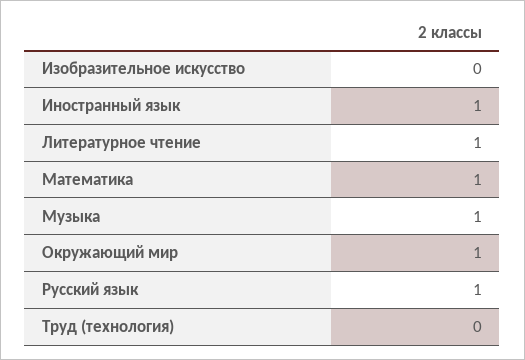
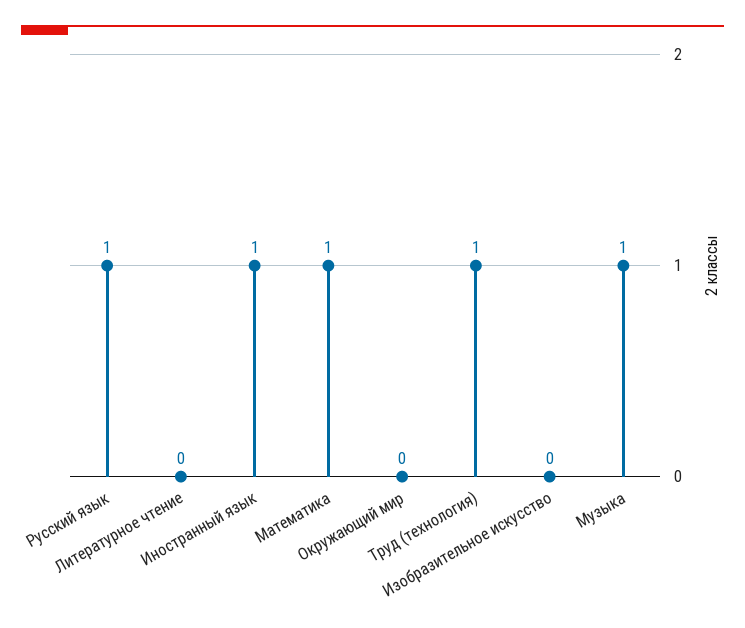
  {
    "Изобразительное искусство": 0,
    "Иностранный язык": 1,
-   "Литературное чтение": 1,
+   "Литературное чтение": 0,
    "Математика": 1,
    "Музыка": 1,
-   "Окружающий мир": 1,
+   "Окружающий мир": 0,
    "Русский язык": 1,
-   "Труд (технология)": 0
+   "Труд (технология)": 1
  }

